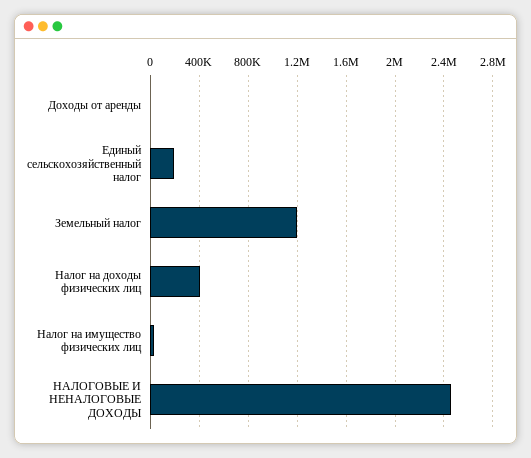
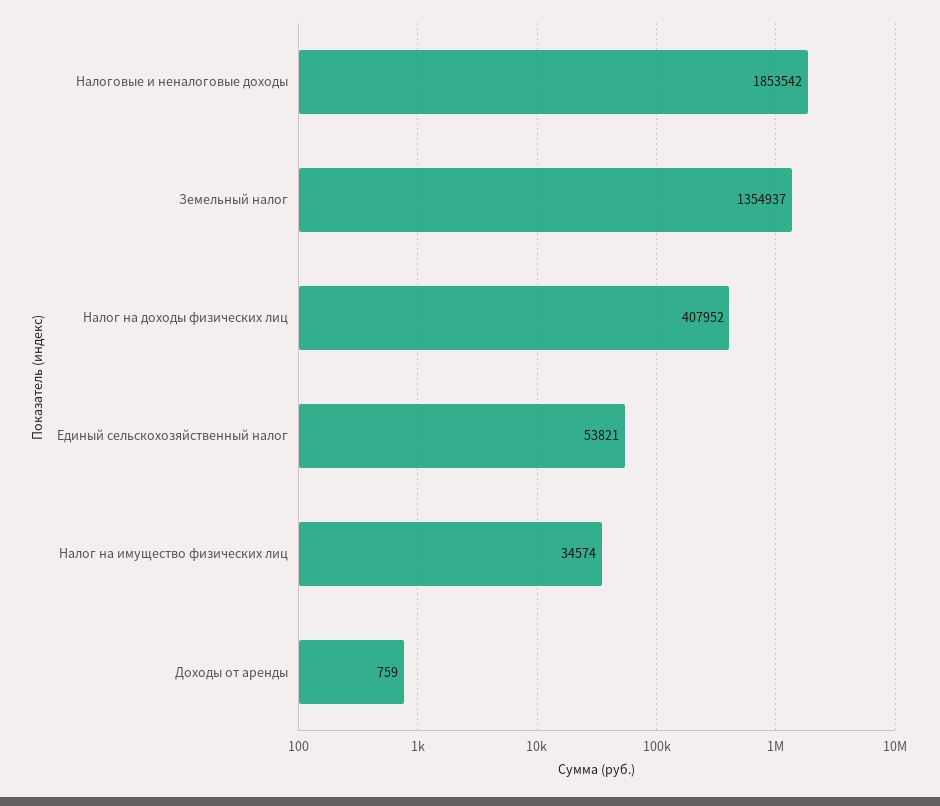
  {
    "Доходы от аренды": 759,
-   "Единый сельскохозяйственный налог": 200000,
+   "Единый сельскохозяйственный налог": 53821,
-   "Земельный налог": 1200000,
+   "Земельный налог": 1354937,
    "Налог на доходы физических лиц": 407952,
    "Налог на имущество физических лиц": 34574,
-   "НАЛОГОВЫЕ И НЕНАЛОГОВЫЕ ДОХОДЫ": 2450000
+   "НАЛОГОВЫЕ И НЕНАЛОГОВЫЕ ДОХОДЫ": 1853542
  }

